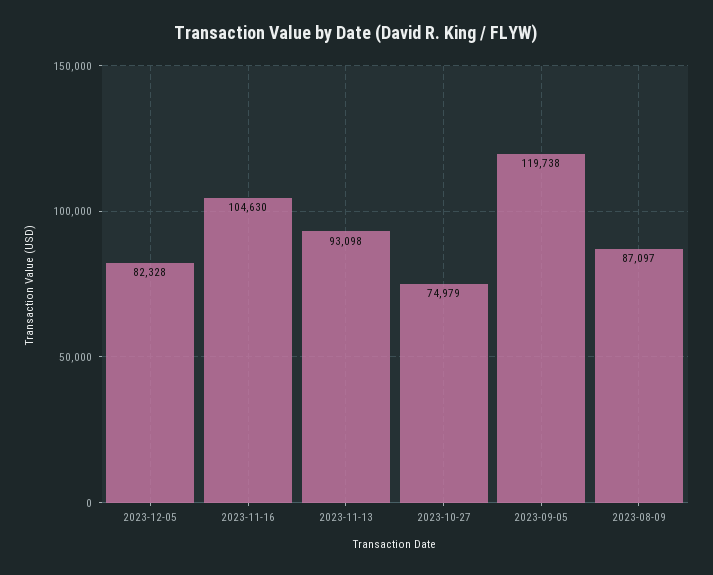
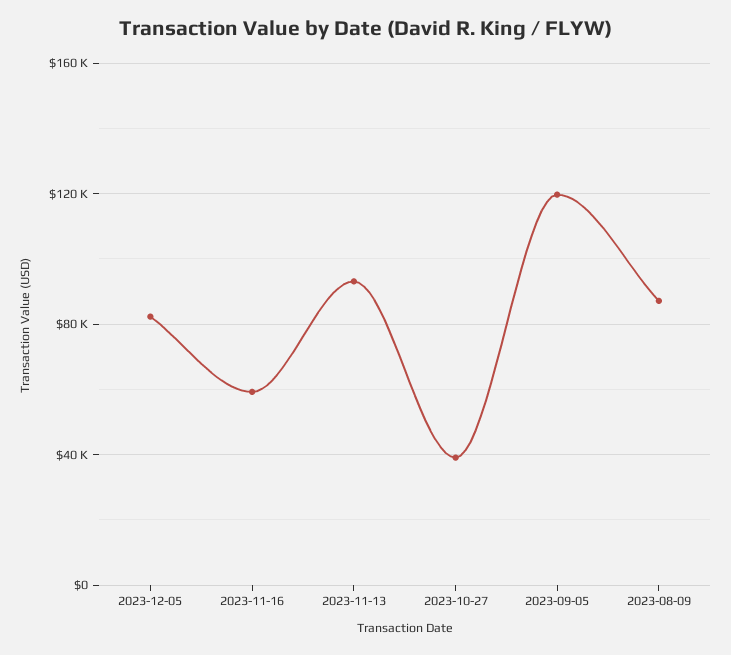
  {
    "2023-12-05": 82328,
-   "2023-11-16": 104630,
+   "2023-11-16": 60000,
    "2023-11-13": 93098,
-   "2023-10-27": 74979,
+   "2023-10-27": 40000,
    "2023-09-05": 119738,
    "2023-08-09": 87097
  }

